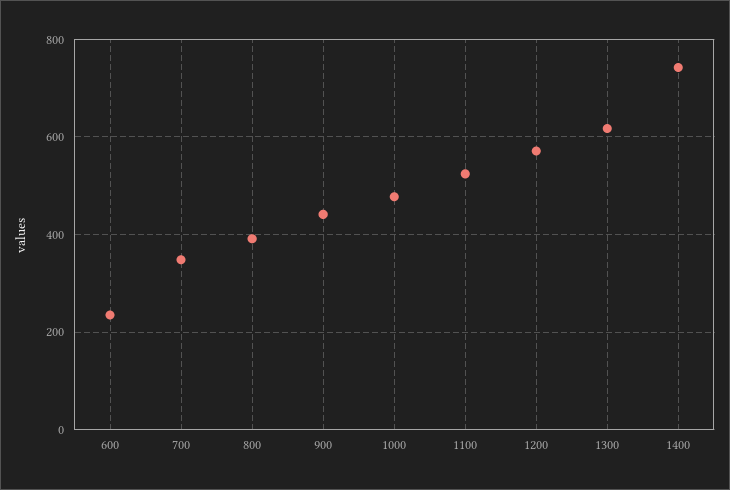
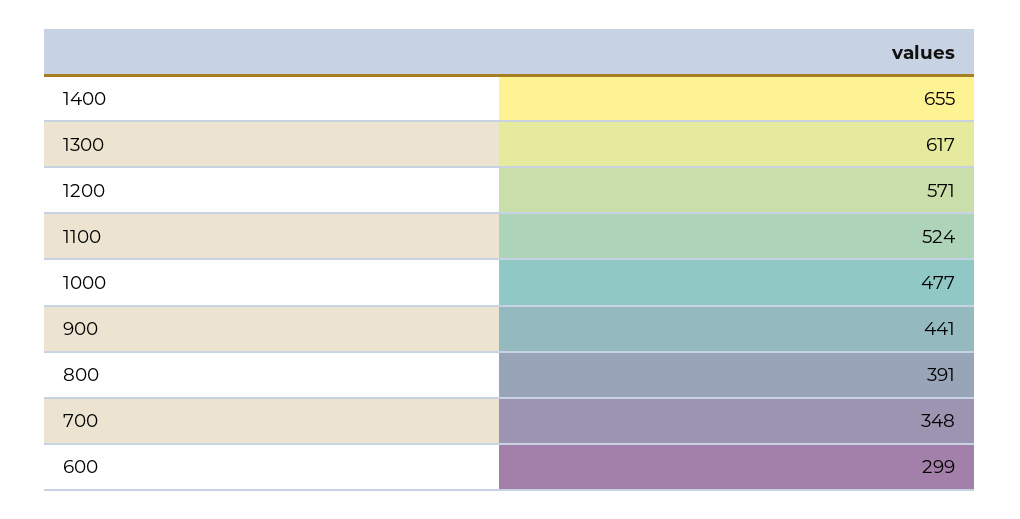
  {
-   "600": 240,
+   "600": 299,
    "700": 348,
    "800": 391,
    "900": 441,
    "1000": 477,
    "1100": 524,
    "1200": 571,
    "1300": 617,
-   "1400": 740
+   "1400": 655
  }

